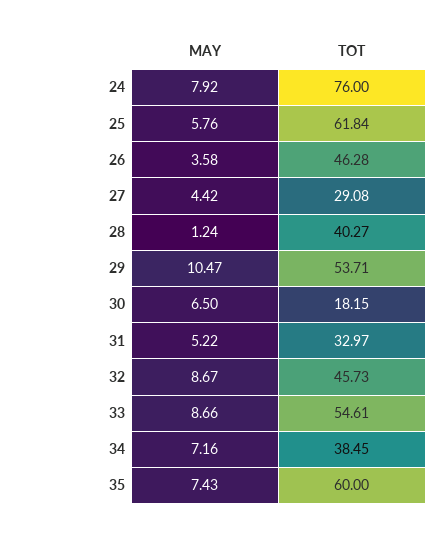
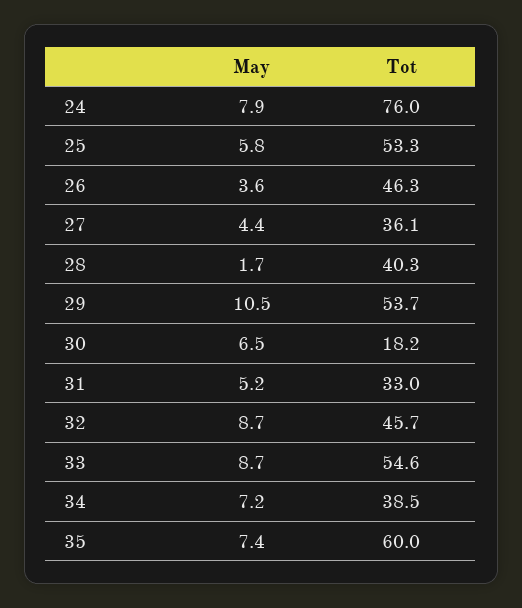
  {
    "MAY": {
      "24": 7.92,
      "25": 5.76,
      "26": 3.58,
      "27": 4.42,
-     "28": 1.24,
+     "28": 1.7,
      "29": 10.47,
      "30": 6.5,
      "31": 5.22,
      "32": 8.67,
      "33": 8.66,
      "34": 7.16,
      "35": 7.43
    },
    "TOT": {
      "24": 76,
-     "25": 61.84,
+     "25": 53.3,
      "26": 46.28,
-     "27": 29.08,
+     "27": 36.1,
      "28": 40.27,
      "29": 53.71,
      "30": 18.15,
      "31": 32.97,
      "32": 45.73,
      "33": 54.61,
      "34": 38.45,
      "35": 60
    }
  }

